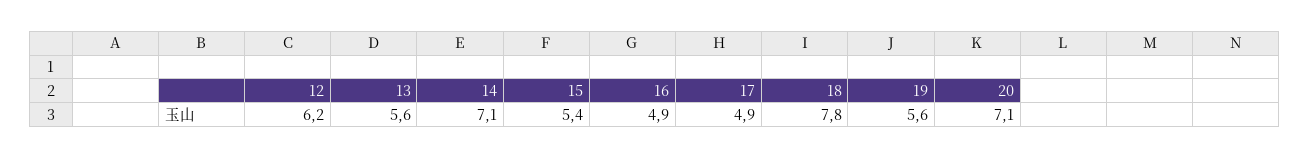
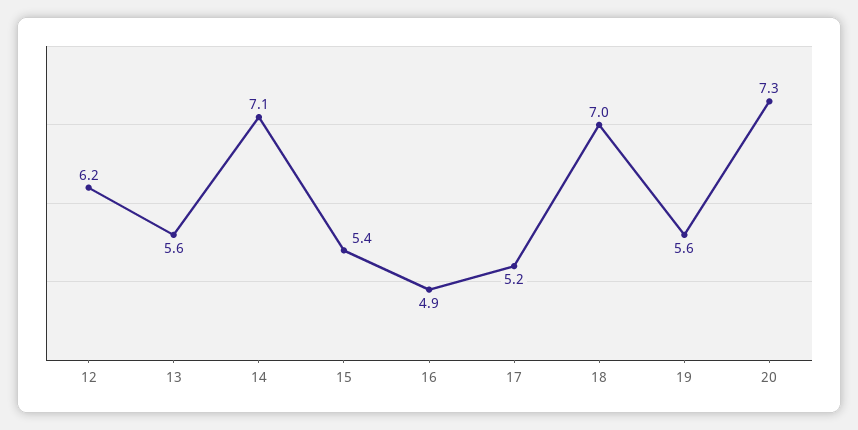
  {
    "12": 6.2,
    "13": 5.6,
    "14": 7.1,
    "15": 5.4,
    "16": 4.9,
-   "17": 4.9,
+   "17": 5.2,
-   "18": 7.8,
+   "18": 7,
    "19": 5.6,
-   "20": 7.1
+   "20": 7.3
  }

